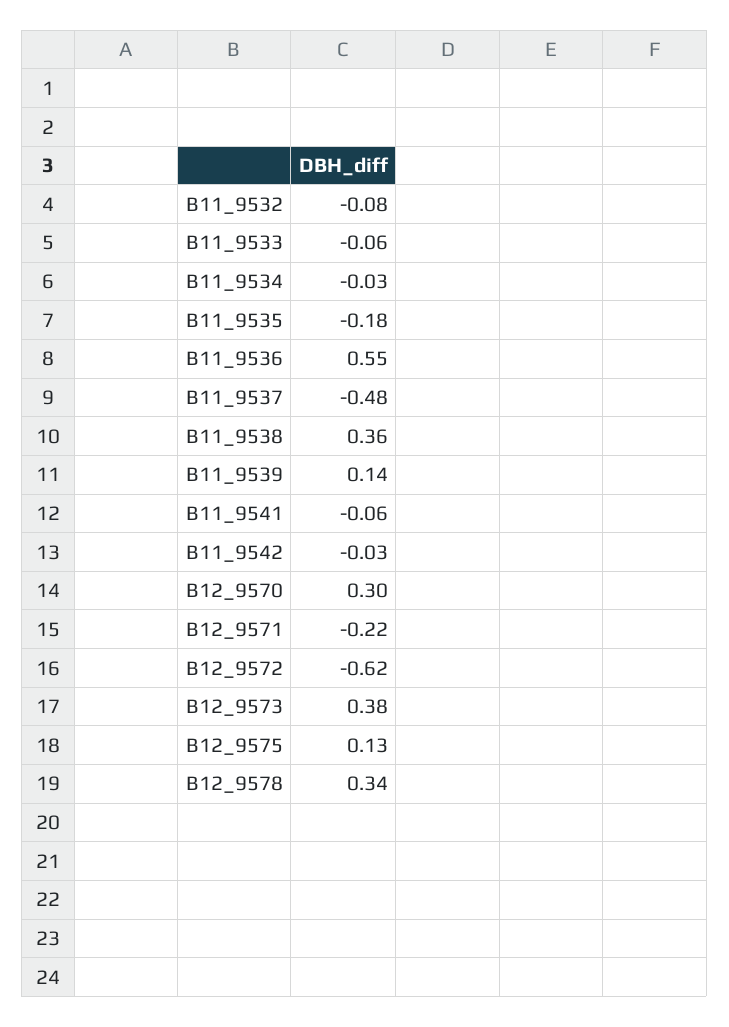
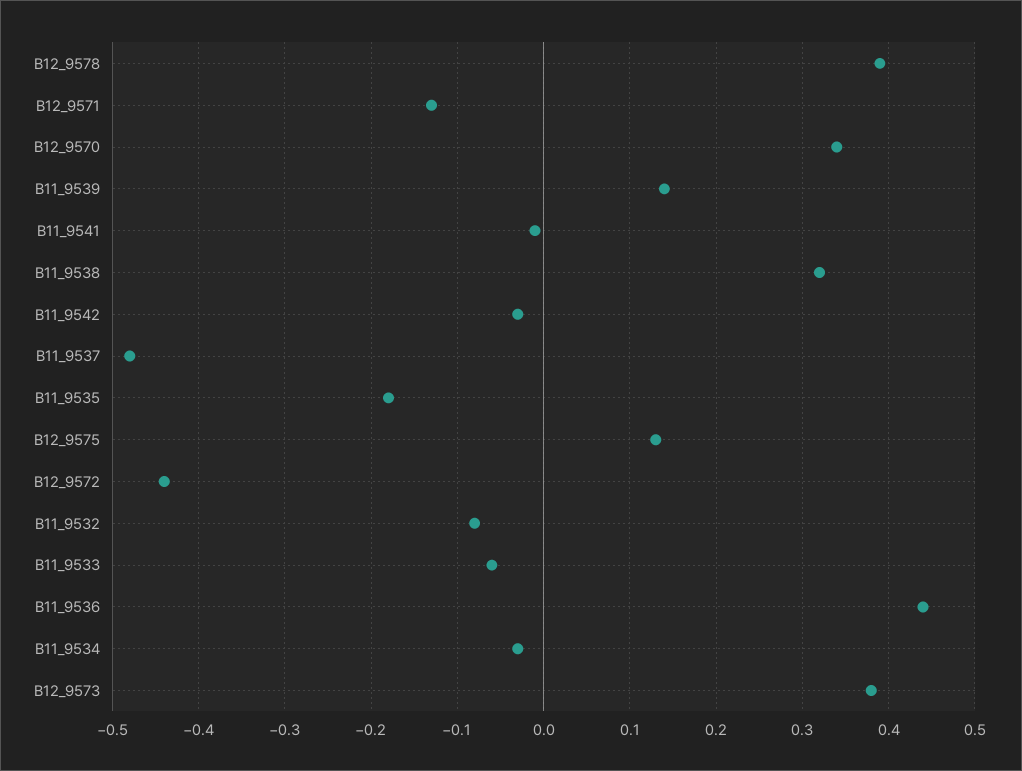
  {
    "B11_9532": -0.08,
    "B11_9533": -0.06,
    "B11_9534": -0.03,
    "B11_9535": -0.18,
-   "B11_9536": 0.55,
+   "B11_9536": 0.44,
    "B11_9537": -0.48,
-   "B11_9538": 0.36,
+   "B11_9538": 0.32,
    "B11_9539": 0.14,
-   "B11_9541": -0.06,
+   "B11_9541": -0.01,
    "B11_9542": -0.03,
-   "B12_9570": 0.3,
+   "B12_9570": 0.34,
-   "B12_9571": -0.22,
+   "B12_9571": -0.13,
-   "B12_9572": -0.62,
+   "B12_9572": -0.44,
    "B12_9573": 0.38,
    "B12_9575": 0.13,
-   "B12_9578": 0.34
+   "B12_9578": 0.39
  }

